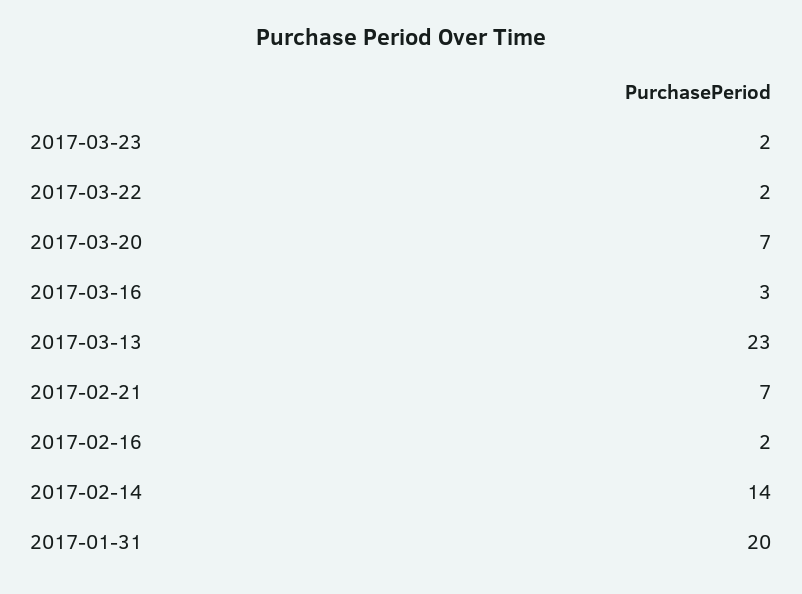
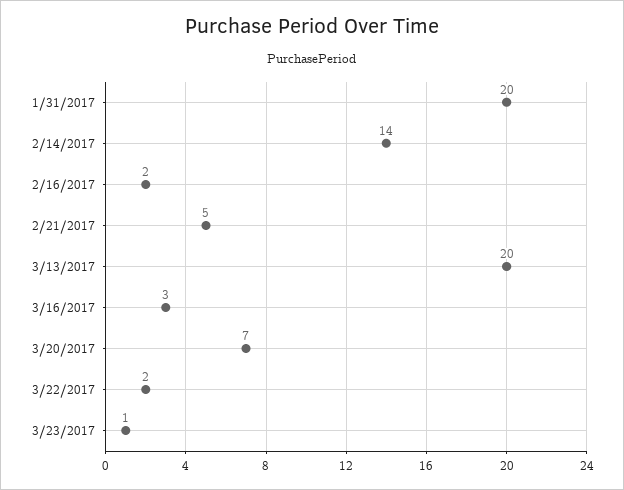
  {
-   "2017-03-23": 2,
+   "2017-03-23": 1,
    "2017-03-22": 2,
    "2017-03-20": 7,
    "2017-03-16": 3,
-   "2017-03-13": 23,
+   "2017-03-13": 20,
-   "2017-02-21": 7,
+   "2017-02-21": 5,
    "2017-02-16": 2,
    "2017-02-14": 14,
    "2017-01-31": 20
  }

